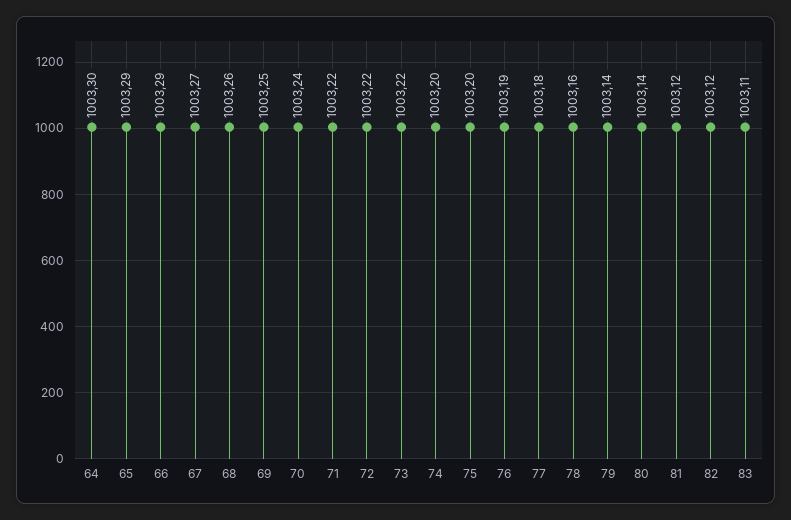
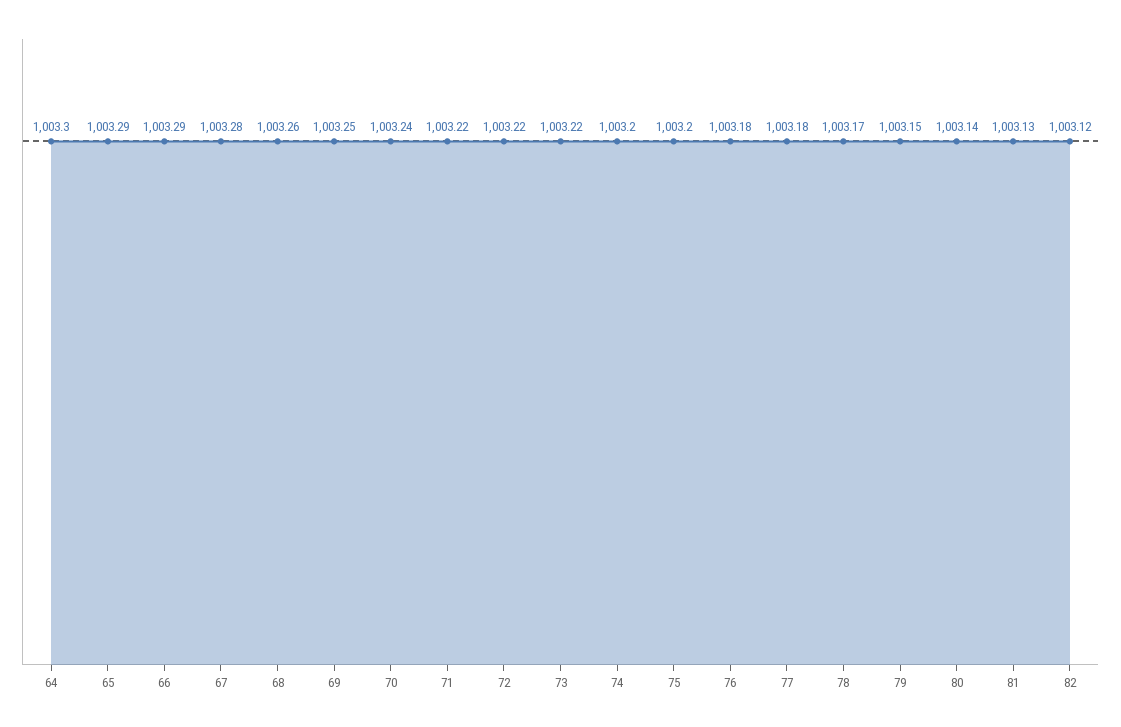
  {
    "64": 1003.3,
    "65": 1003.29,
    "66": 1003.29,
-   "67": 1003.27,
+   "67": 1003.28,
    "68": 1003.26,
    "69": 1003.25,
    "70": 1003.24,
    "71": 1003.22,
    "72": 1003.22,
    "73": 1003.22,
    "74": 1003.2,
    "75": 1003.2,
-   "76": 1003.19,
+   "76": 1003.18,
    "77": 1003.18,
-   "78": 1003.16,
+   "78": 1003.17,
-   "79": 1003.14,
+   "79": 1003.15,
    "80": 1003.14,
-   "81": 1003.12,
+   "81": 1003.13,
-   "82": 1003.12,
+   "82": 1003.12
-   "83": 1003.11
  }

